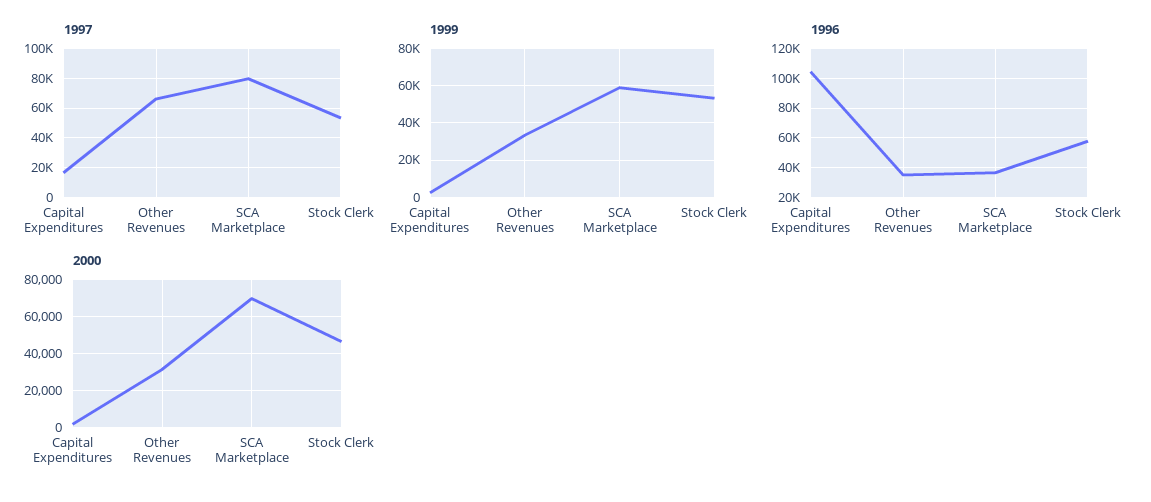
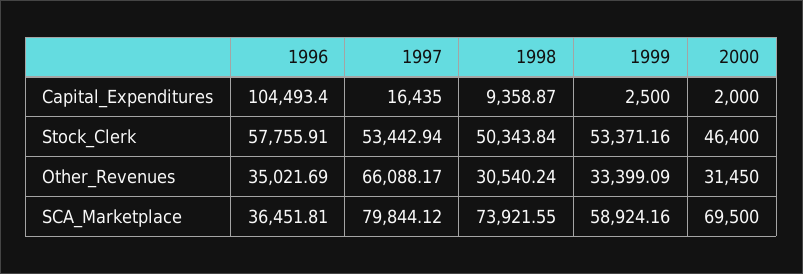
  {
    "1997": {
      "Capital Expenditures": 16435,
      "Other Revenues": 66088.17,
      "SCA Marketplace": 79844.12,
      "Stock Clerk": 53442.94
    },
    "1999": {
      "Capital Expenditures": 2500,
      "Other Revenues": 33399.09,
      "SCA Marketplace": 58924.16,
      "Stock Clerk": 53371.16
    },
    "1996": {
      "Capital Expenditures": 104493.4,
      "Other Revenues": 35021.69,
      "SCA Marketplace": 36451.81,
      "Stock Clerk": 57755.91
    },
    "2000": {
      "Capital Expenditures": 2000,
      "Other Revenues": 31450,
      "SCA Marketplace": 69500,
      "Stock Clerk": 46400
-   }
+   },
+   "1998": {
+     "Capital Expenditures": 9358.87,
+     "Stock Clerk": 50343.84,
+     "Other Revenues": 30540.24,
+     "SCA Marketplace": 73921.55
+   }
  }

